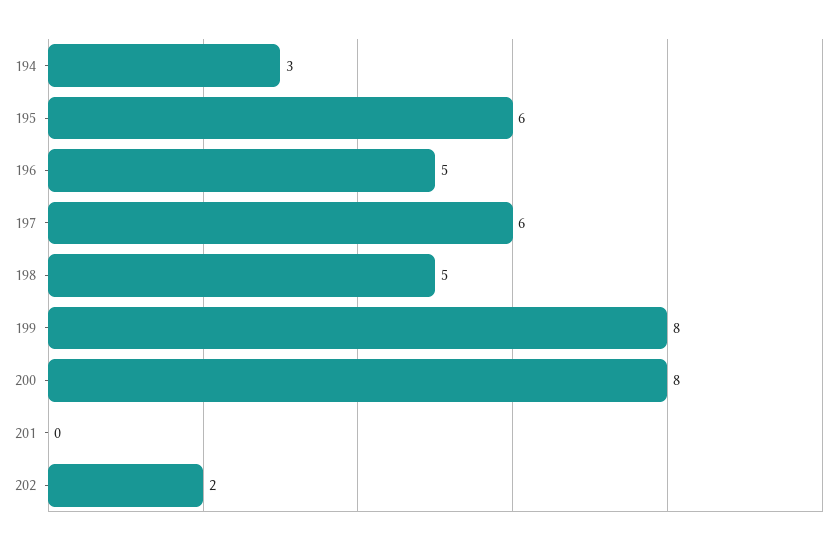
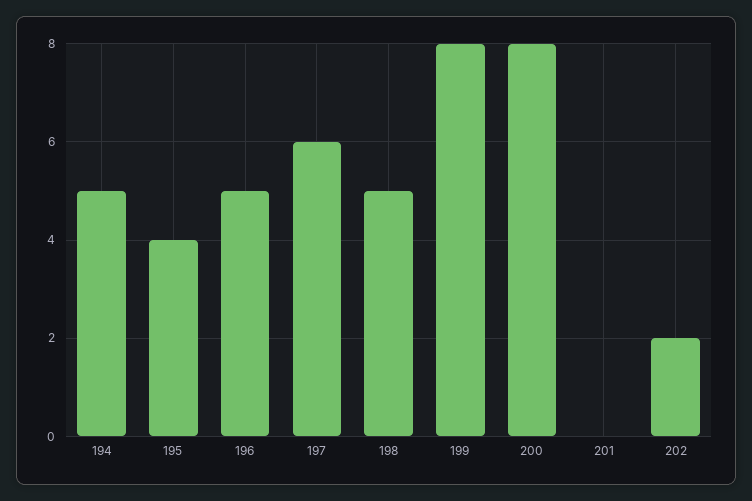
  {
-   "194": 3,
+   "194": 5,
-   "195": 6,
+   "195": 4,
    "196": 5,
    "197": 6,
    "198": 5,
    "199": 8,
    "200": 8,
    "201": 0,
    "202": 2
  }

